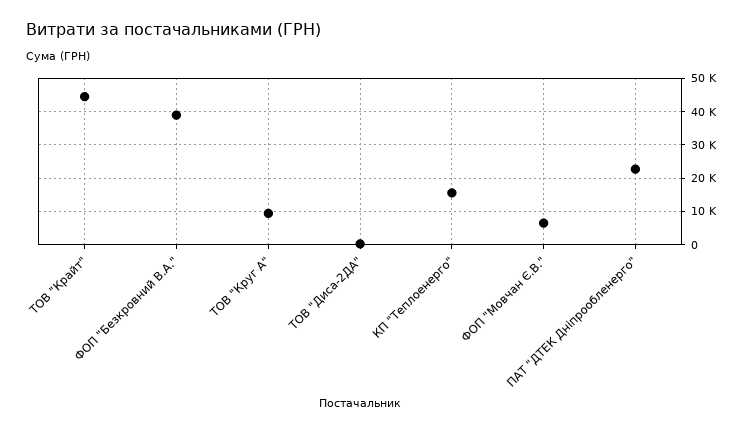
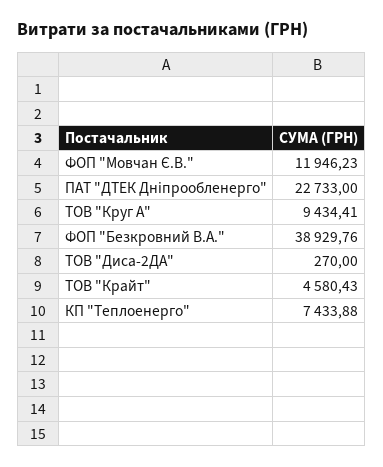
  {
-   "ТОВ \"Крайт\"": 44000,
+   "ТОВ \"Крайт\"": 4580.43,
    "ФОП \"Безкровний В.А.\"": 38929.76,
    "ТОВ \"Круг А\"": 9434.41,
    "ТОВ \"Диса-2ДА\"": 270,
-   "КП \"Теплоенерго\"": 16000,
+   "КП \"Теплоенерго\"": 7433.88,
-   "ФОП \"Мовчан Є.В.\"": 6000,
+   "ФОП \"Мовчан Є.В.\"": 11946.23,
    "ПАТ \"ДТЕК Дніпрообленерго\"": 22733
  }

